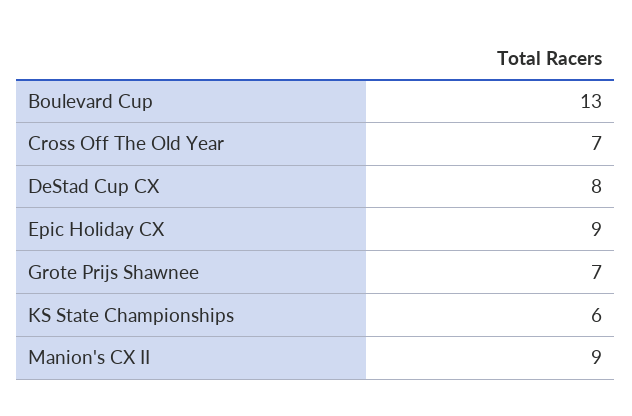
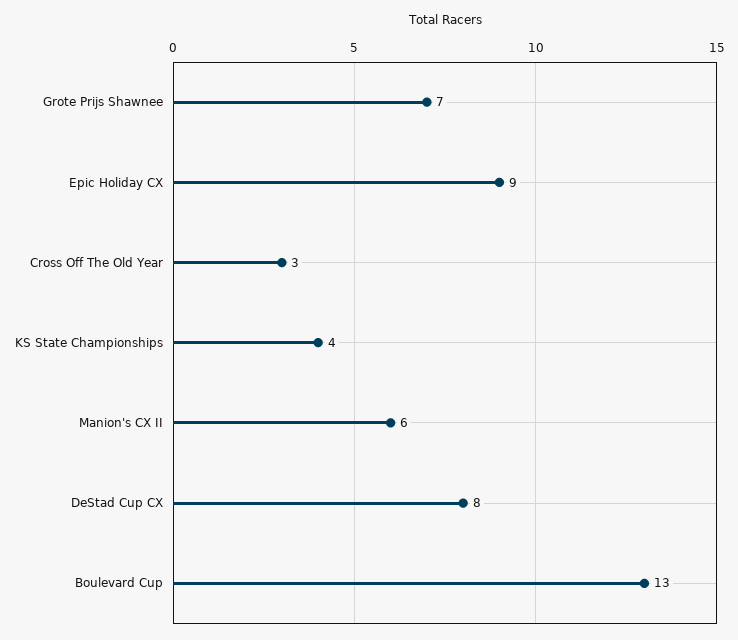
  {
    "Boulevard Cup": 13,
-   "Cross Off The Old Year": 7,
+   "Cross Off The Old Year": 3,
    "DeStad Cup CX": 8,
    "Epic Holiday CX": 9,
    "Grote Prijs Shawnee": 7,
-   "KS State Championships": 6,
+   "KS State Championships": 4,
-   "Manion's CX II": 9
+   "Manion's CX II": 6
  }

